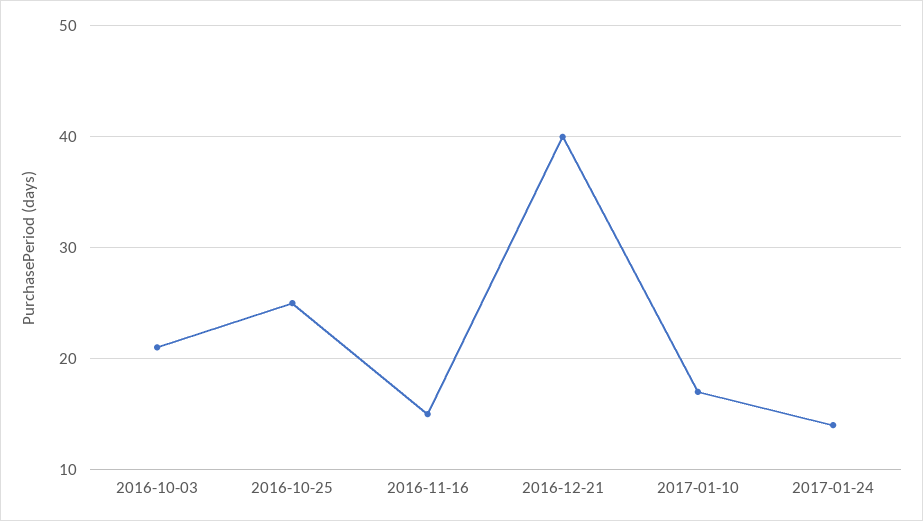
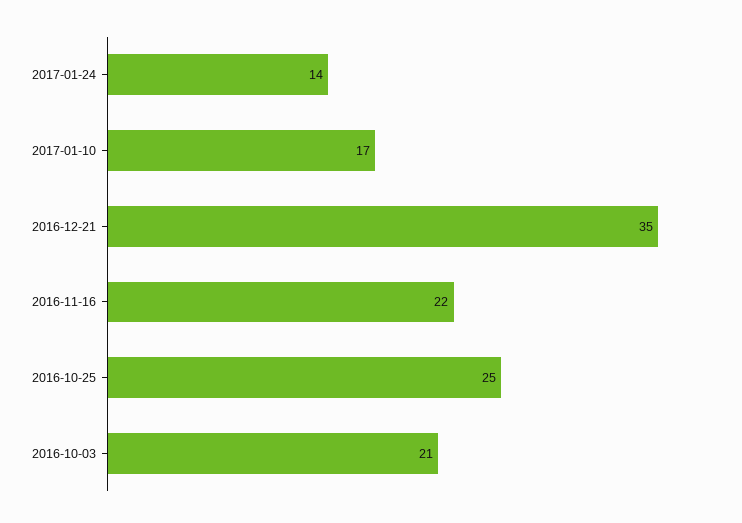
  {
    "2016-10-03": 21,
    "2016-10-25": 25,
-   "2016-11-16": 15,
+   "2016-11-16": 22,
-   "2016-12-21": 40,
+   "2016-12-21": 35,
    "2017-01-10": 17,
    "2017-01-24": 14
  }

